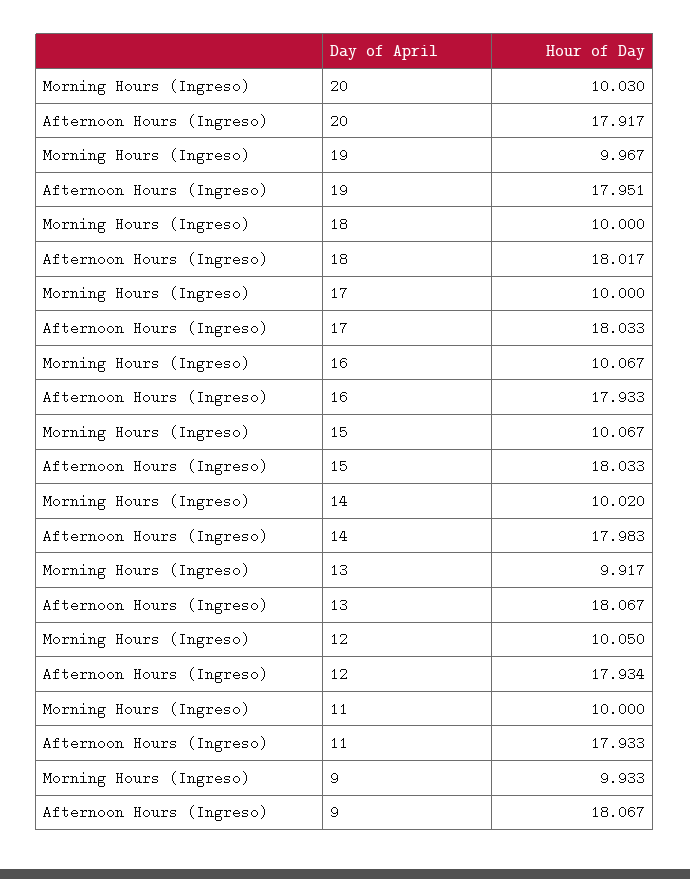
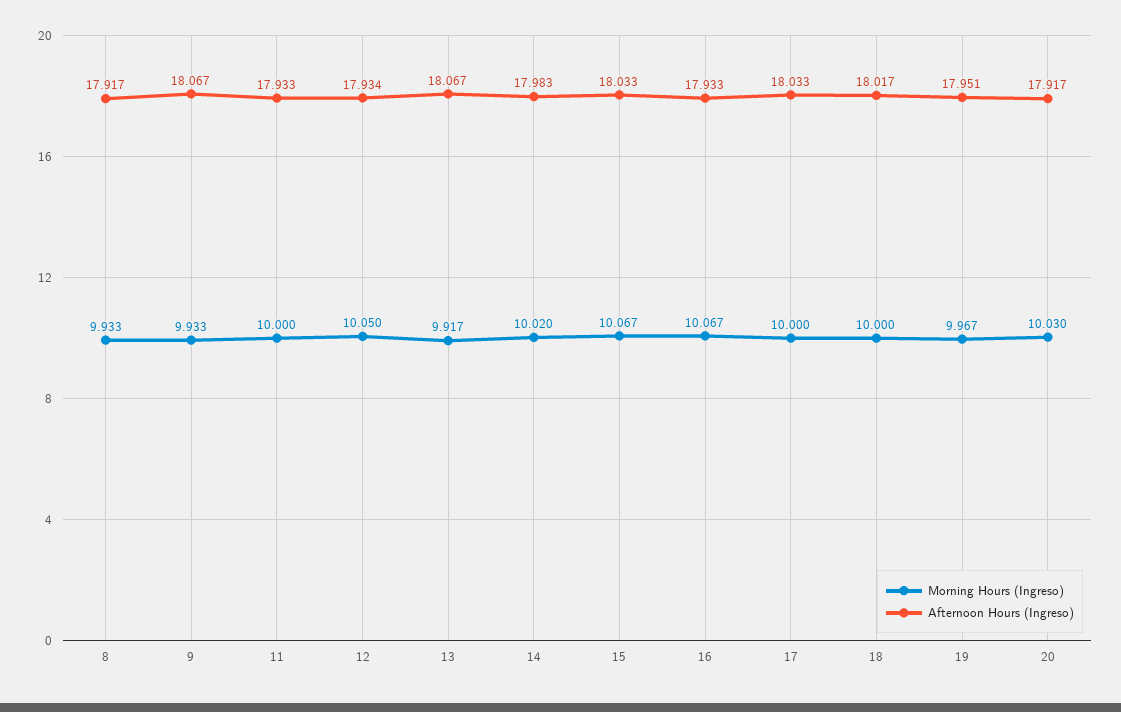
  {
    "Morning Hours (Ingreso)": {
      "20": 10.03,
      "19": 9.967,
      "18": 10,
      "17": 10,
      "16": 10.067,
      "15": 10.067,
      "14": 10.02,
      "13": 9.917,
      "12": 10.05,
      "11": 10,
-     "9": 9.933
+     "9": 9.933,
+     "8": 9.933
    },
    "Afternoon Hours (Ingreso)": {
      "20": 17.917,
      "19": 17.951,
      "18": 18.017,
      "17": 18.033,
      "16": 17.933,
      "15": 18.033,
      "14": 17.983,
      "13": 18.067,
      "12": 17.934,
      "11": 17.933,
-     "9": 18.067
+     "9": 18.067,
+     "8": 17.917
    }
  }

